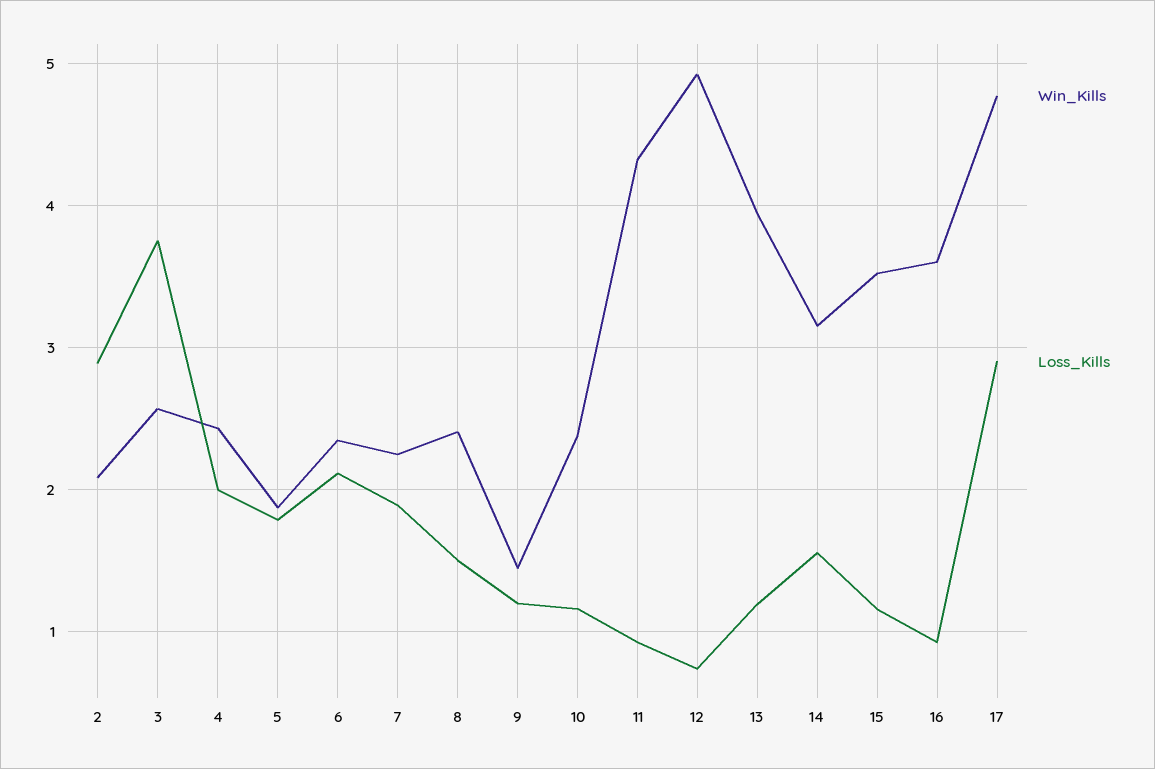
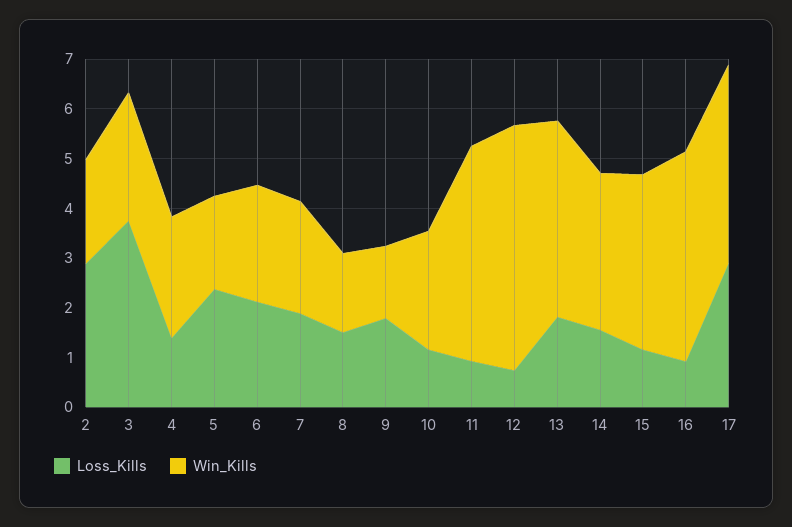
  {
    "Win_Kills": {
      "2": 2.1,
      "3": 2.6,
      "4": 2.4,
      "5": 1.9,
      "6": 2.3,
      "7": 2.3,
-     "8": 2.4,
+     "8": 1.6,
      "9": 1.4,
      "10": 2.4,
      "11": 4.3,
      "12": 4.9,
      "13": 3.9,
      "14": 3.2,
      "15": 3.5,
-     "16": 3.6,
+     "16": 4.2,
-     "17": 4.8
+     "17": 4
    },
    "Loss_Kills": {
      "2": 2.9,
      "3": 3.8,
-     "4": 2,
+     "4": 1.4,
-     "5": 1.8,
+     "5": 2.4,
      "6": 2.1,
      "7": 1.9,
      "8": 1.5,
-     "9": 1.2,
+     "9": 1.8,
      "10": 1.2,
      "11": 0.9,
      "12": 0.7,
-     "13": 1.2,
+     "13": 1.8,
      "14": 1.6,
      "15": 1.2,
      "16": 0.9,
      "17": 2.9
    }
  }

